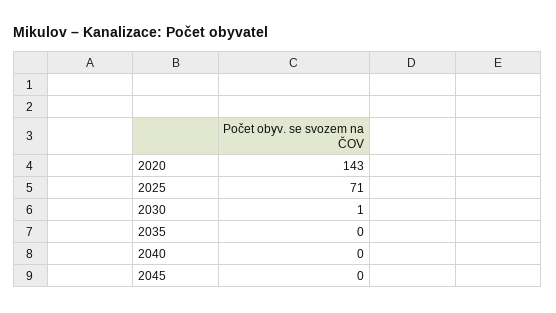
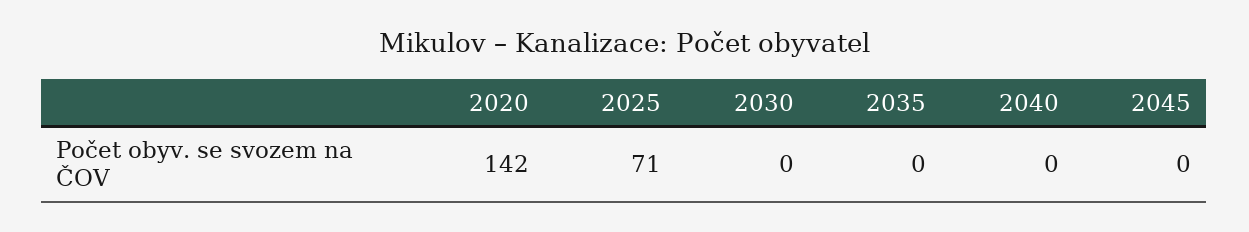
  {
-   "2020": 143,
+   "2020": 142,
    "2025": 71,
-   "2030": 1,
+   "2030": 0,
    "2035": 0,
    "2040": 0,
    "2045": 0
  }

